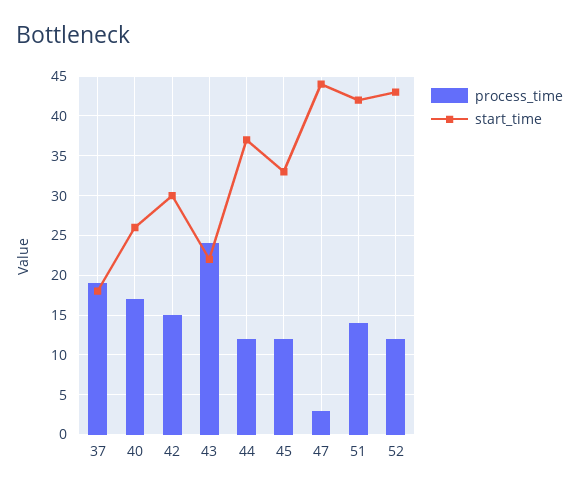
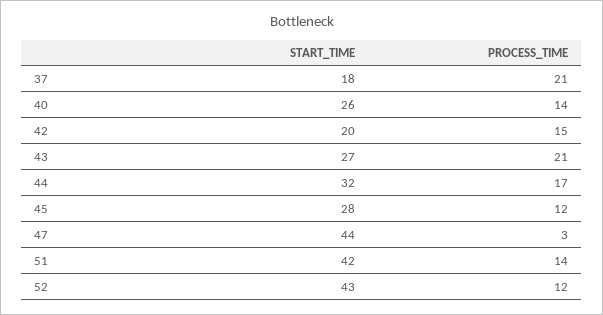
  {
    "process_time": {
-     "37": 19,
+     "37": 21,
-     "40": 17,
+     "40": 14,
      "42": 15,
-     "43": 24,
+     "43": 21,
-     "44": 12,
+     "44": 17,
      "45": 12,
      "47": 3,
      "51": 14,
      "52": 12
    },
    "start_time": {
      "37": 18,
      "40": 26,
-     "42": 30,
+     "42": 20,
-     "43": 22,
+     "43": 27,
-     "44": 37,
+     "44": 32,
-     "45": 33,
+     "45": 28,
      "47": 44,
      "51": 42,
      "52": 43
    }
  }

